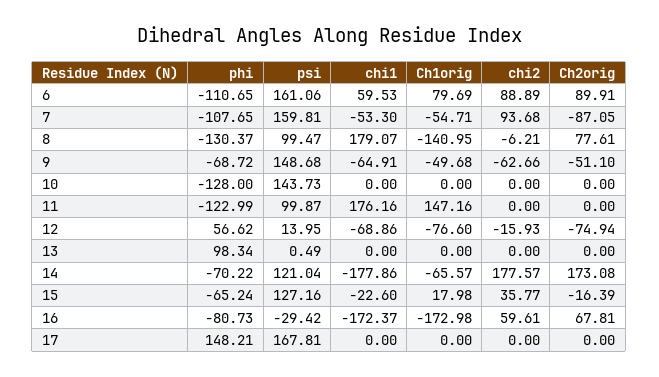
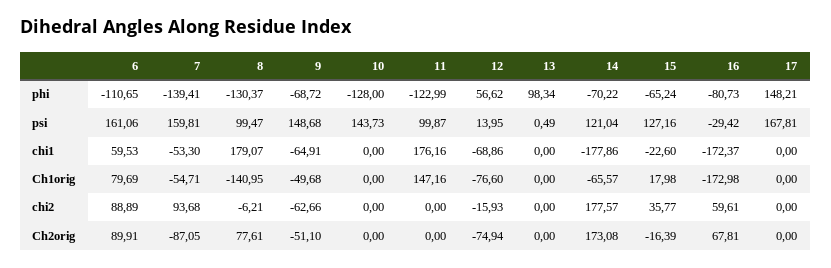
  {
    "phi": {
      "6": -110.65,
-     "7": -107.65,
+     "7": -139.41,
      "8": -130.37,
      "9": -68.72,
      "10": -128,
      "11": -122.99,
      "12": 56.62,
      "13": 98.34,
      "14": -70.22,
      "15": -65.24,
      "16": -80.73,
      "17": 148.21
    },
    "psi": {
      "6": 161.06,
      "7": 159.81,
      "8": 99.47,
      "9": 148.68,
      "10": 143.73,
      "11": 99.87,
      "12": 13.95,
      "13": 0.49,
      "14": 121.04,
      "15": 127.16,
      "16": -29.42,
      "17": 167.81
    },
    "chi1": {
      "6": 59.53,
      "7": -53.3,
      "8": 179.07,
      "9": -64.91,
      "10": 0,
      "11": 176.16,
      "12": -68.86,
      "13": 0,
      "14": -177.86,
      "15": -22.6,
      "16": -172.37,
      "17": 0
    },
    "Ch1orig": {
      "6": 79.69,
      "7": -54.71,
      "8": -140.95,
      "9": -49.68,
      "10": 0,
      "11": 147.16,
      "12": -76.6,
      "13": 0,
      "14": -65.57,
      "15": 17.98,
      "16": -172.98,
      "17": 0
    },
    "chi2": {
      "6": 88.89,
      "7": 93.68,
      "8": -6.21,
      "9": -62.66,
      "10": 0,
      "11": 0,
      "12": -15.93,
      "13": 0,
      "14": 177.57,
      "15": 35.77,
      "16": 59.61,
      "17": 0
    },
    "Ch2orig": {
      "6": 89.91,
      "7": -87.05,
      "8": 77.61,
      "9": -51.1,
      "10": 0,
      "11": 0,
      "12": -74.94,
      "13": 0,
      "14": 173.08,
      "15": -16.39,
      "16": 67.81,
      "17": 0
    }
  }

